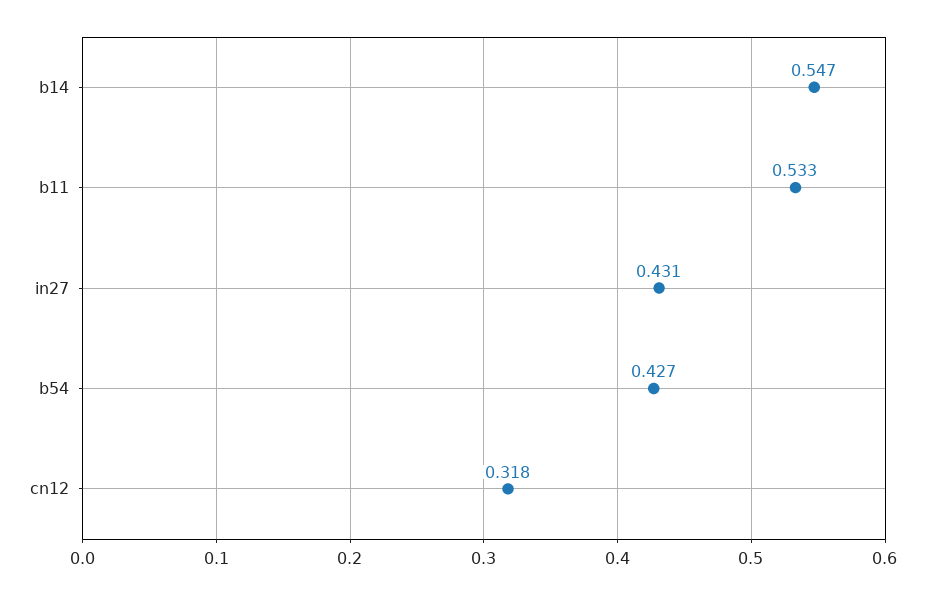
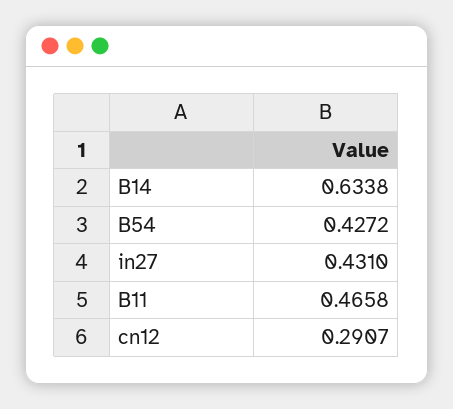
  {
-   "b14": 0.547,
+   "b14": 0.6338,
-   "b11": 0.533,
+   "b11": 0.4658,
    "in27": 0.431,
    "b54": 0.4272,
-   "cn12": 0.318
+   "cn12": 0.2907
  }

